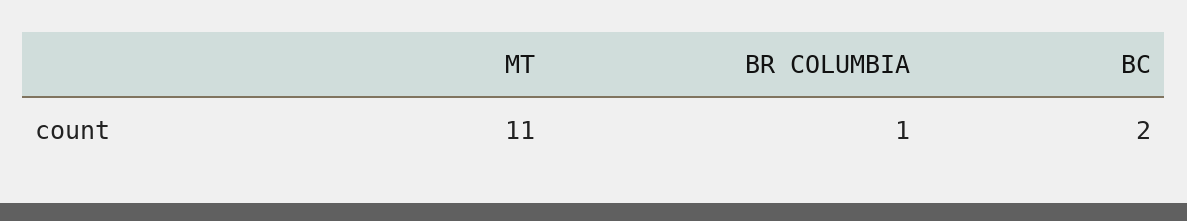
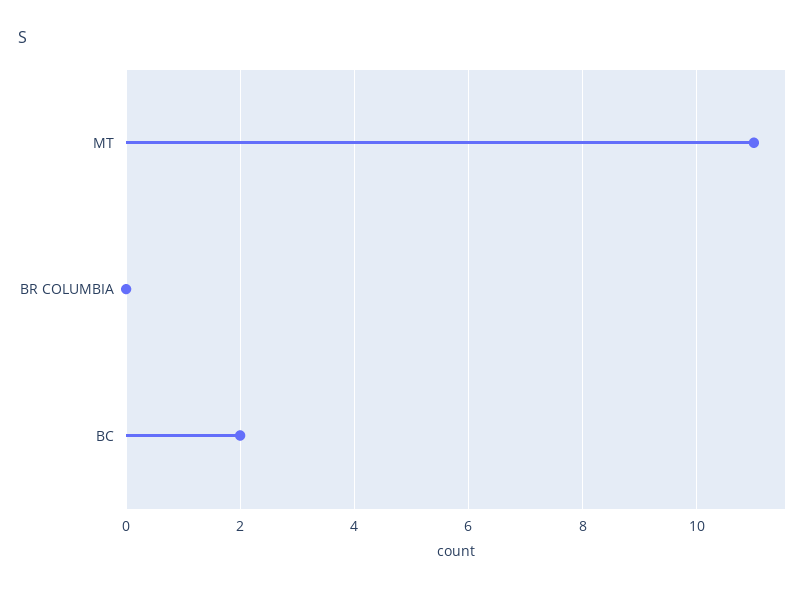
  {
    "MT": 11,
-   "BR COLUMBIA": 1,
+   "BR COLUMBIA": 0,
    "BC": 2
  }

